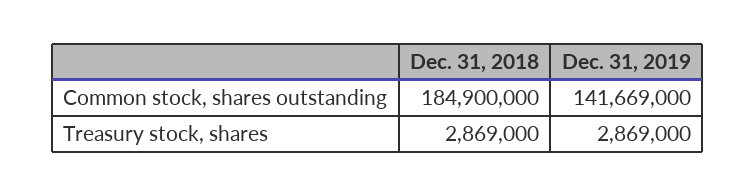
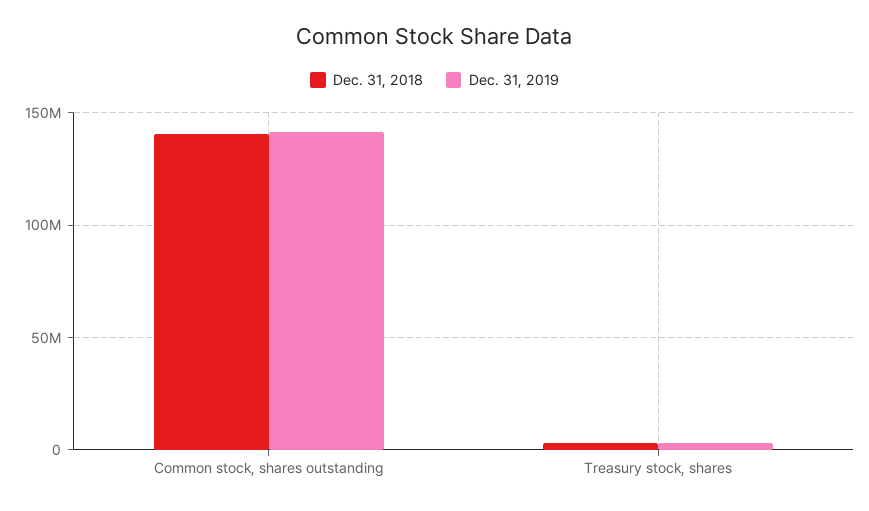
  {
    "Dec. 31, 2018": {
-     "Common stock, shares outstanding": 184900000,
+     "Common stock, shares outstanding": 140000000,
      "Treasury stock, shares": 2869000
    },
    "Dec. 31, 2019": {
      "Common stock, shares outstanding": 141669000,
      "Treasury stock, shares": 2869000
    }
  }

